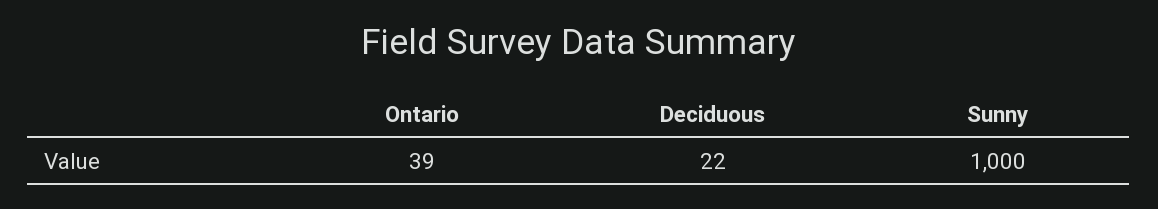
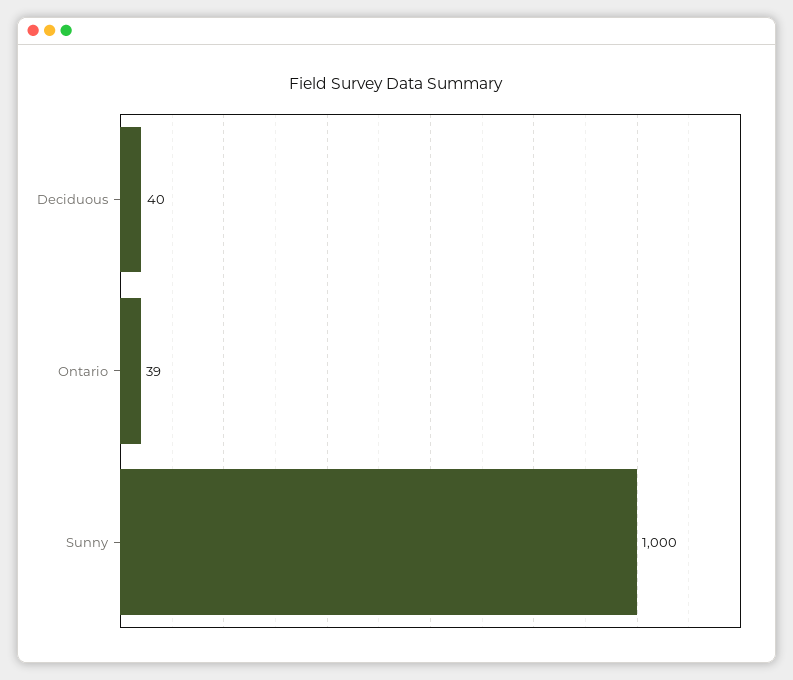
  {
    "Ontario": 39,
-   "Deciduous": 22,
+   "Deciduous": 40,
    "Sunny": 1000
  }

